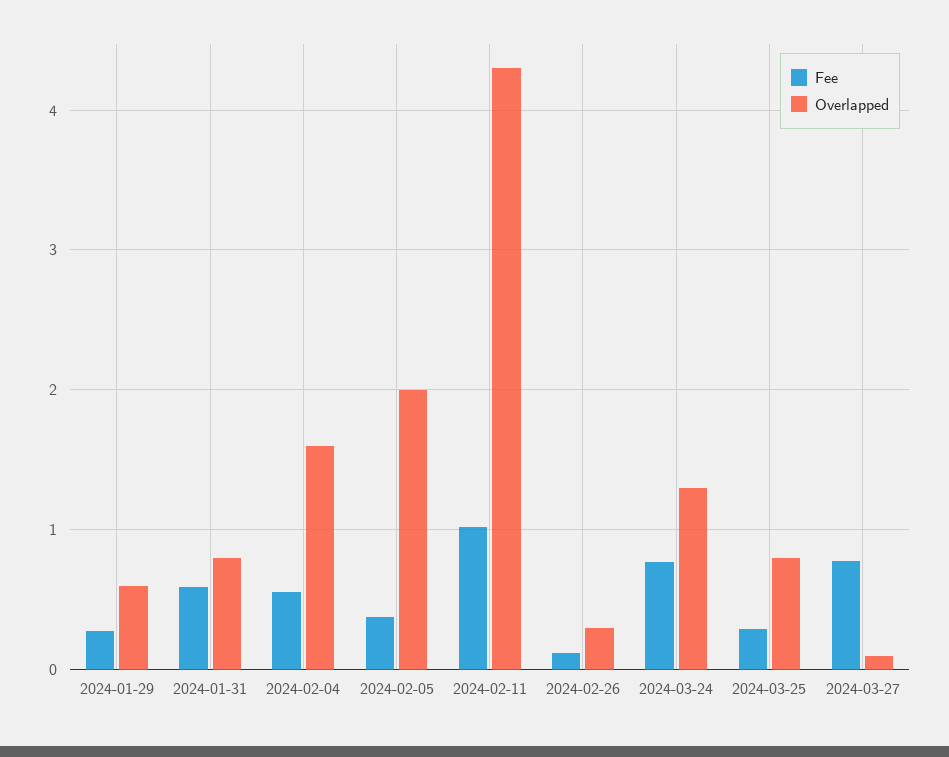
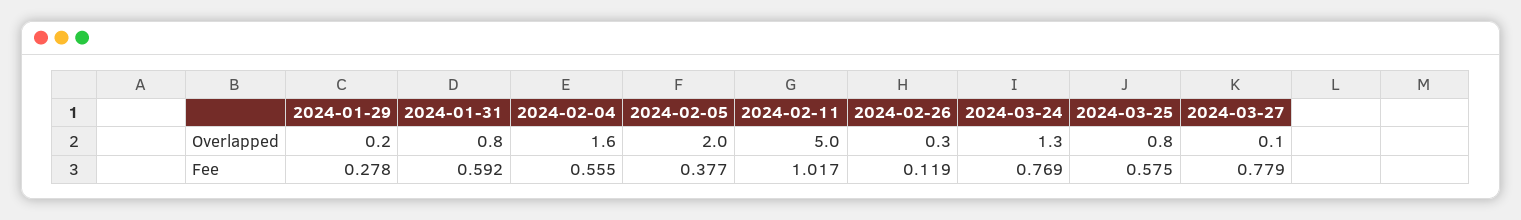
  {
    "Fee": {
      "2024-01-29": 0.278,
      "2024-01-31": 0.592,
      "2024-02-04": 0.555,
      "2024-02-05": 0.377,
      "2024-02-11": 1.017,
      "2024-02-26": 0.119,
      "2024-03-24": 0.769,
-     "2024-03-25": 0.3,
+     "2024-03-25": 0.575,
      "2024-03-27": 0.779
    },
    "Overlapped": {
-     "2024-01-29": 0.6,
+     "2024-01-29": 0.2,
      "2024-01-31": 0.8,
      "2024-02-04": 1.6,
      "2024-02-05": 2,
-     "2024-02-11": 4.3,
+     "2024-02-11": 5,
      "2024-02-26": 0.3,
      "2024-03-24": 1.3,
      "2024-03-25": 0.8,
      "2024-03-27": 0.1
    }
  }

